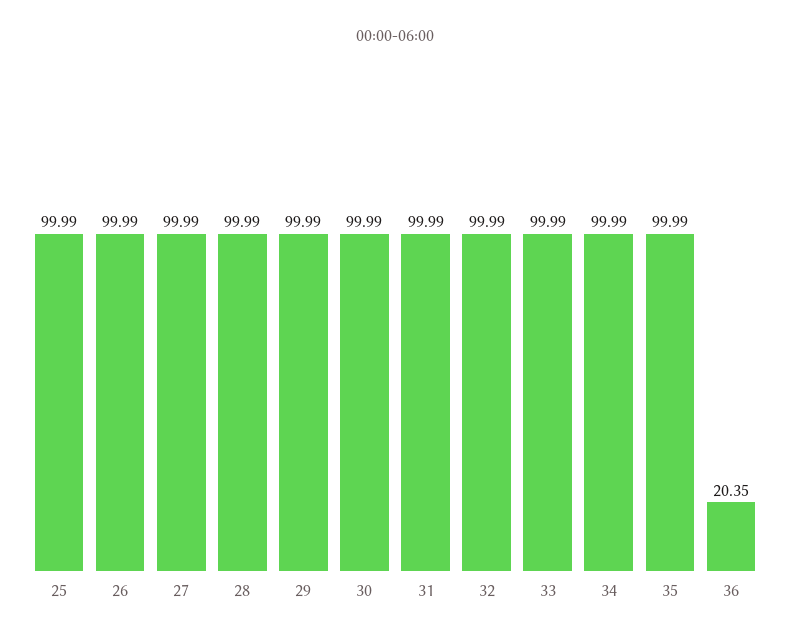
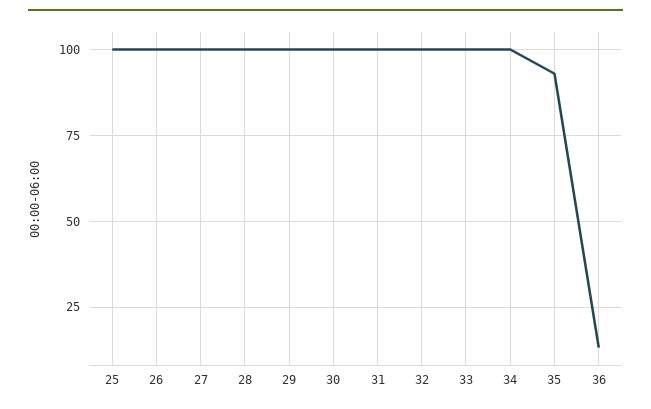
  {
    "25": 99.99,
    "26": 99.99,
    "27": 99.99,
    "28": 99.99,
    "29": 99.99,
    "30": 99.99,
    "31": 99.99,
    "32": 99.99,
    "33": 99.99,
    "34": 99.99,
-   "35": 99.99,
+   "35": 92.5,
-   "36": 20.35
+   "36": 12.5
  }

